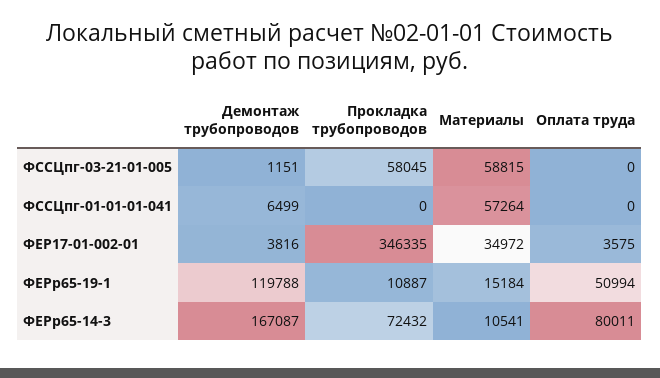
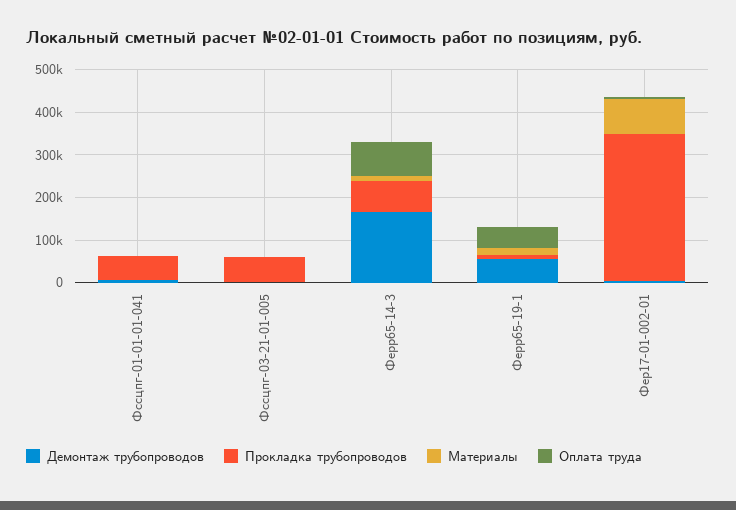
  {
    "Демонтаж трубопроводов": {
      "ФССЦпг-03-21-01-005": 1151,
      "ФССЦпг-01-01-01-041": 6499,
      "ФЕР17-01-002-01": 3816,
-     "ФЕРр65-19-1": 119788,
+     "ФЕРр65-19-1": 60000,
      "ФЕРр65-14-3": 167087
    },
    "Прокладка трубопроводов": {
      "ФССЦпг-03-21-01-005": 58045,
-     "ФССЦпг-01-01-01-041": 0,
+     "ФССЦпг-01-01-01-041": 60000,
      "ФЕР17-01-002-01": 346335,
      "ФЕРр65-19-1": 10887,
      "ФЕРр65-14-3": 72432
    },
    "Материалы": {
-     "ФССЦпг-03-21-01-005": 58815,
+     "ФССЦпг-03-21-01-005": 0,
-     "ФССЦпг-01-01-01-041": 57264,
+     "ФССЦпг-01-01-01-041": 0,
-     "ФЕР17-01-002-01": 34972,
+     "ФЕР17-01-002-01": 80000,
      "ФЕРр65-19-1": 15184,
      "ФЕРр65-14-3": 10541
    },
    "Оплата труда": {
      "ФССЦпг-03-21-01-005": 0,
      "ФССЦпг-01-01-01-041": 0,
      "ФЕР17-01-002-01": 3575,
      "ФЕРр65-19-1": 50994,
      "ФЕРр65-14-3": 80011
    }
  }

